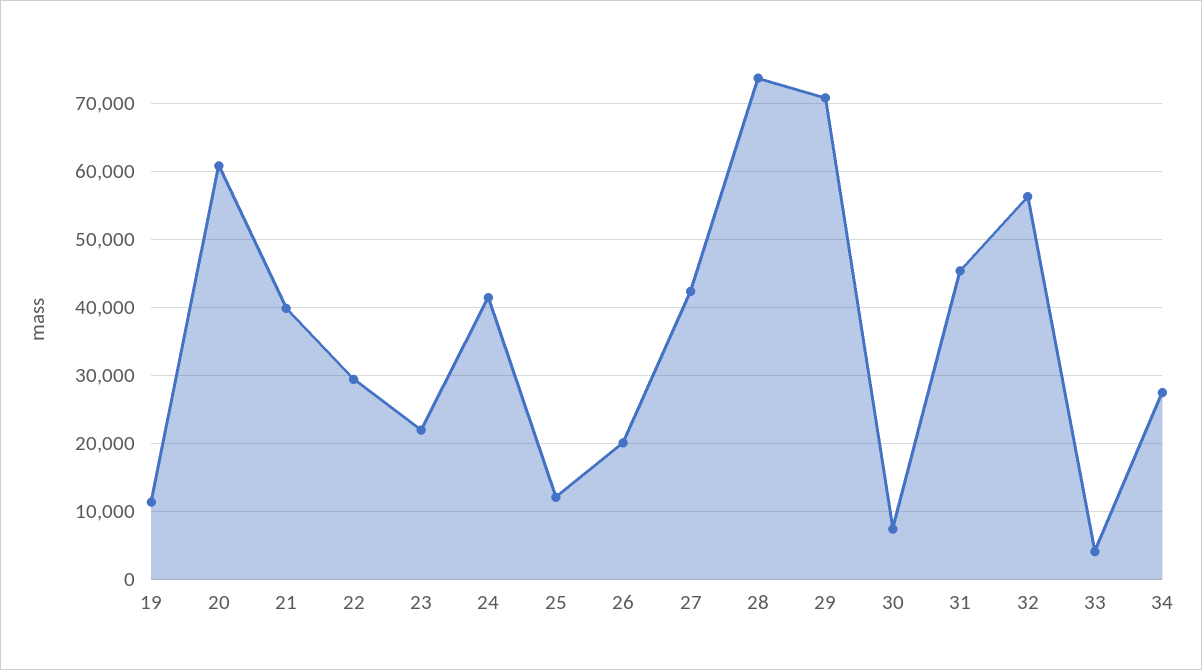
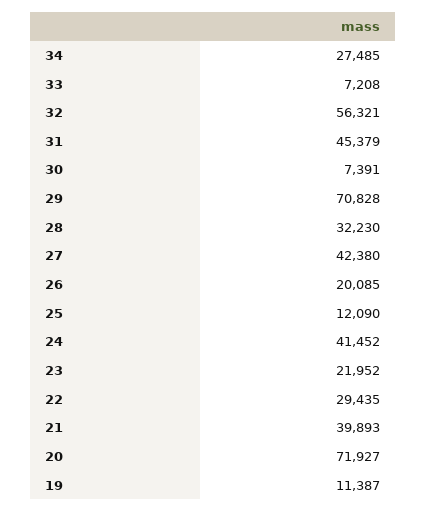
  {
    "19": 11387,
-   "20": 61000,
+   "20": 71927,
    "21": 39893,
    "22": 29435,
    "23": 21952,
    "24": 41452,
    "25": 12090,
    "26": 20085,
    "27": 42380,
-   "28": 74000,
+   "28": 32230,
    "29": 70828,
    "30": 7391,
    "31": 45379,
    "32": 56321,
-   "33": 4000,
+   "33": 7208,
    "34": 27485
  }

